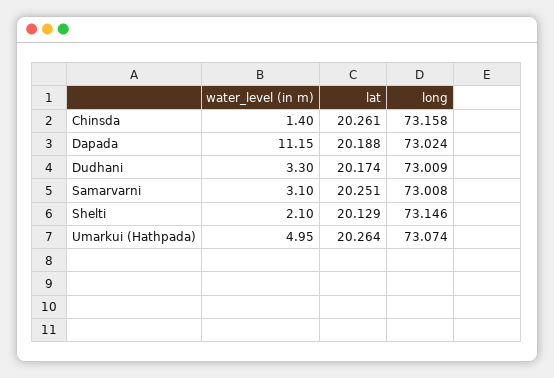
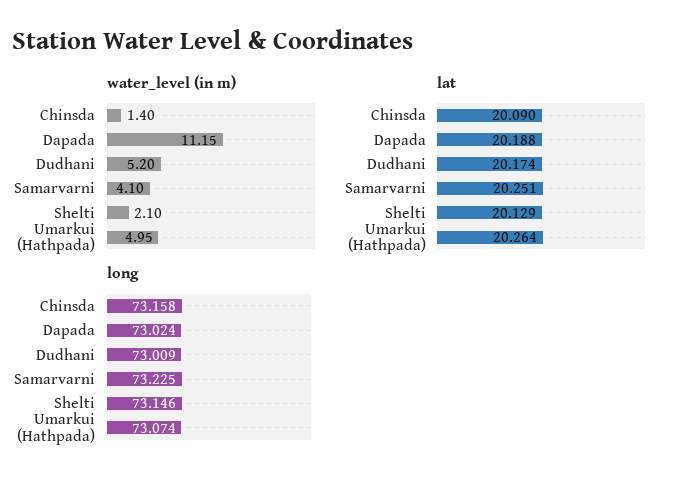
  {
    "water_level (in m)": {
      "Chinsda": 1.4,
      "Dapada": 11.15,
-     "Dudhani": 3.3,
+     "Dudhani": 5.2,
-     "Samarvarni": 3.1,
+     "Samarvarni": 4.1,
      "Shelti": 2.1,
      "Umarkui (Hathpada)": 4.95
    },
    "lat": {
-     "Chinsda": 20.261,
+     "Chinsda": 20.09,
      "Dapada": 20.188,
      "Dudhani": 20.174,
      "Samarvarni": 20.251,
      "Shelti": 20.129,
      "Umarkui (Hathpada)": 20.264
    },
    "long": {
      "Chinsda": 73.158,
      "Dapada": 73.024,
      "Dudhani": 73.009,
-     "Samarvarni": 73.008,
+     "Samarvarni": 73.225,
      "Shelti": 73.146,
      "Umarkui (Hathpada)": 73.074
    }
  }

